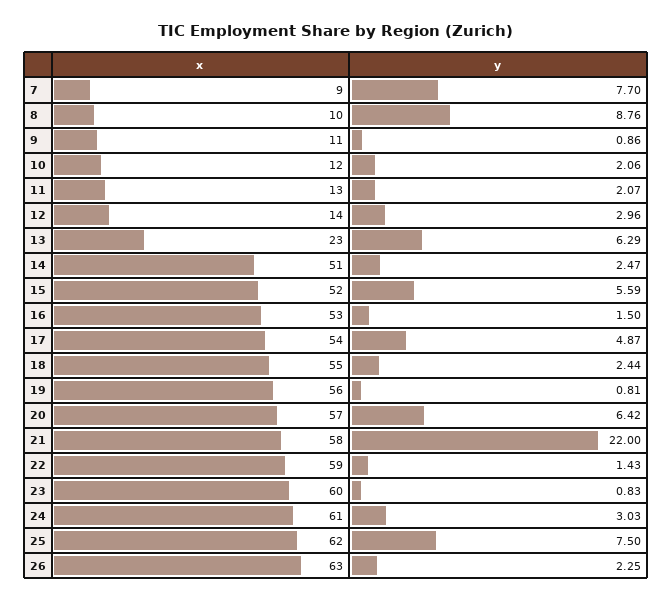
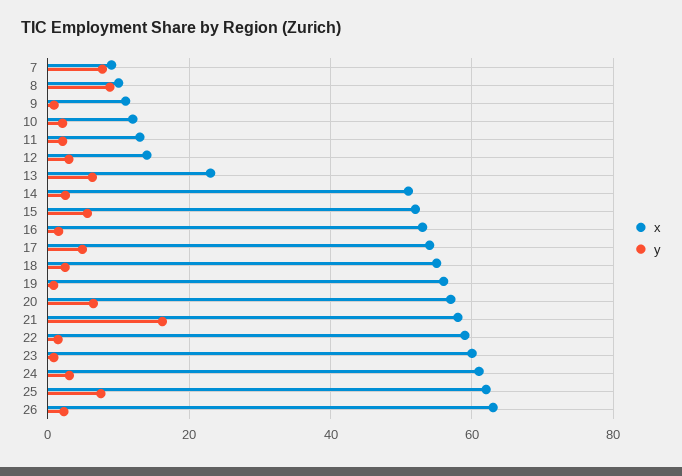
  {
    "x": {
      "7": 9,
      "8": 10,
      "9": 11,
      "10": 12,
      "11": 13,
      "12": 14,
      "13": 23,
      "14": 51,
      "15": 52,
      "16": 53,
      "17": 54,
      "18": 55,
      "19": 56,
      "20": 57,
      "21": 58,
      "22": 59,
      "23": 60,
      "24": 61,
      "25": 62,
      "26": 63
    },
    "y": {
      "7": 7.7,
      "8": 8.76,
      "9": 0.86,
      "10": 2.06,
      "11": 2.07,
      "12": 2.96,
      "13": 6.29,
      "14": 2.47,
      "15": 5.59,
      "16": 1.5,
      "17": 4.87,
      "18": 2.44,
      "19": 0.81,
      "20": 6.42,
-     "21": 22,
+     "21": 16,
      "22": 1.43,
      "23": 0.83,
      "24": 3.03,
      "25": 7.5,
      "26": 2.25
    }
  }

